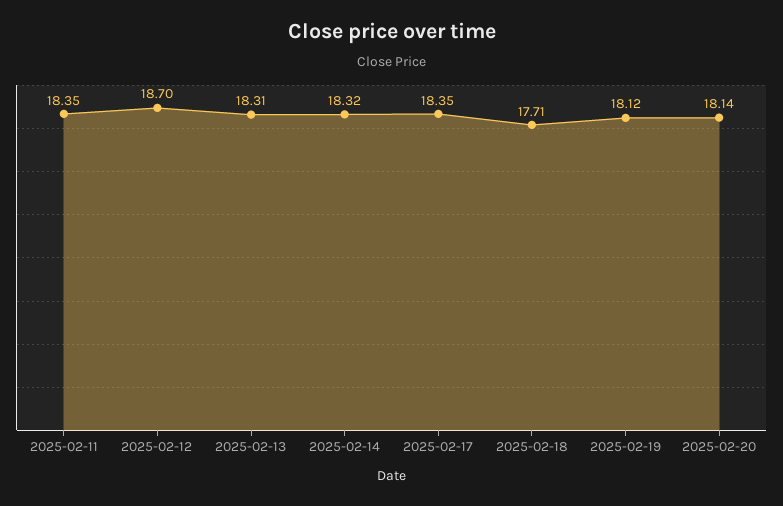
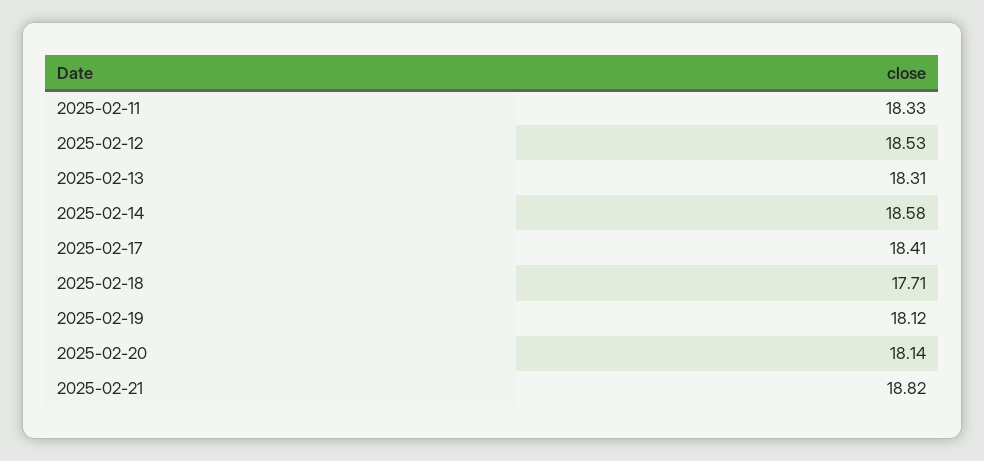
  {
-   "2025-02-11": 18.35,
+   "2025-02-11": 18.33,
-   "2025-02-12": 18.7,
+   "2025-02-12": 18.53,
    "2025-02-13": 18.31,
-   "2025-02-14": 18.32,
+   "2025-02-14": 18.58,
-   "2025-02-17": 18.35,
+   "2025-02-17": 18.41,
    "2025-02-18": 17.71,
    "2025-02-19": 18.12,
-   "2025-02-20": 18.14
+   "2025-02-20": 18.14,
+   "2025-02-21": 18.82
  }

